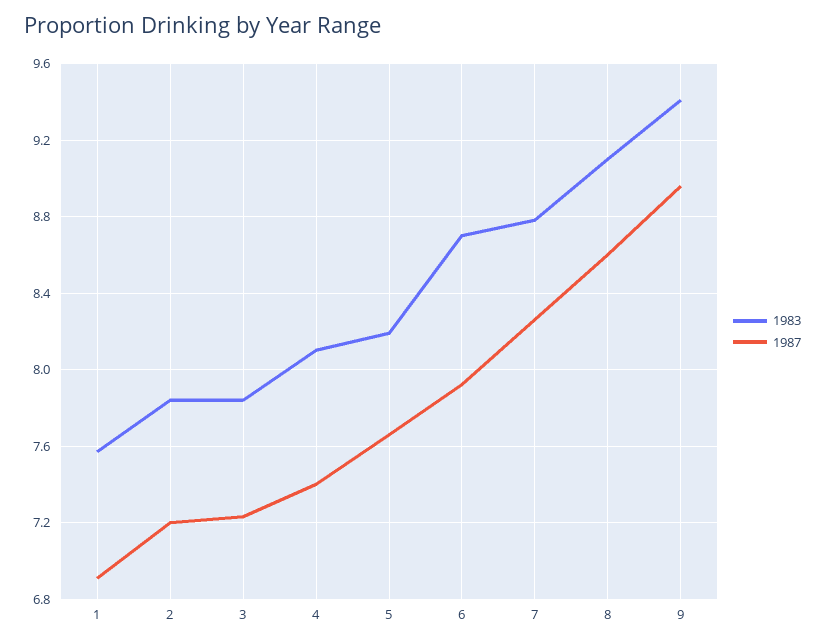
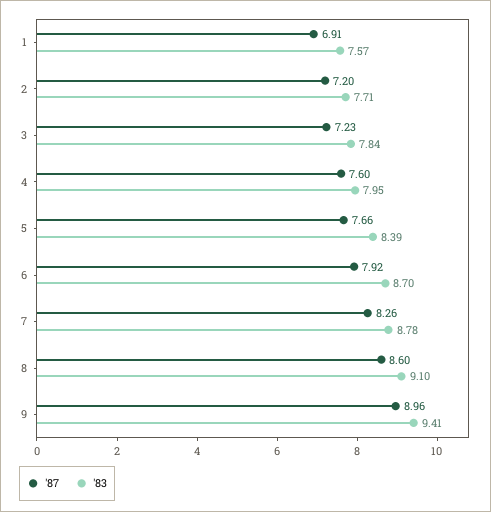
  {
    "1983": {
      "1": 7.57,
-     "2": 7.85,
+     "2": 7.71,
      "3": 7.84,
-     "4": 8.1,
+     "4": 7.95,
-     "5": 8.2,
+     "5": 8.39,
      "6": 8.7,
      "7": 8.78,
      "8": 9.1,
      "9": 9.41
    },
    "1987": {
      "1": 6.91,
      "2": 7.2,
      "3": 7.23,
-     "4": 7.4,
+     "4": 7.6,
      "5": 7.66,
      "6": 7.92,
      "7": 8.26,
      "8": 8.6,
      "9": 8.96
    }
  }

